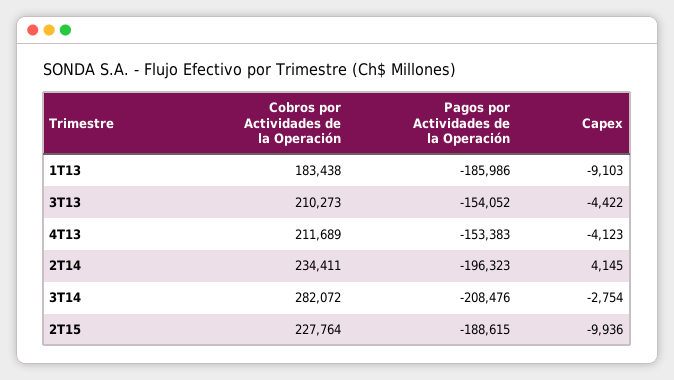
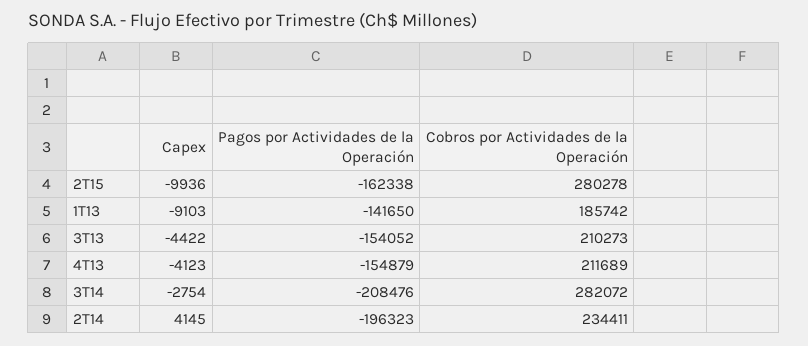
  {
    "Cobros por Actividades de la Operación": {
-     "1T13": 183438,
+     "1T13": 185742,
      "3T13": 210273,
      "4T13": 211689,
      "2T14": 234411,
      "3T14": 282072,
-     "2T15": 227764
+     "2T15": 280278
    },
    "Pagos por Actividades de la Operación": {
-     "1T13": -185986,
+     "1T13": -141650,
      "3T13": -154052,
-     "4T13": -153383,
+     "4T13": -154879,
      "2T14": -196323,
      "3T14": -208476,
-     "2T15": -188615
+     "2T15": -162338
    },
    "Capex": {
      "1T13": -9103,
      "3T13": -4422,
      "4T13": -4123,
      "2T14": 4145,
      "3T14": -2754,
      "2T15": -9936
    }
  }

